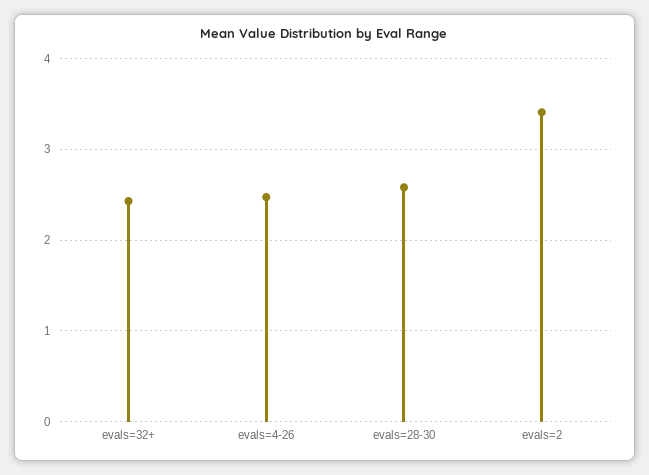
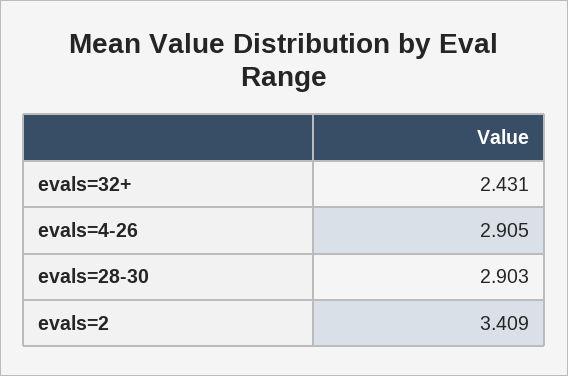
  {
    "evals=32+": 2.431,
-   "evals=4-26": 2.5,
+   "evals=4-26": 2.905,
-   "evals=28-30": 2.6,
+   "evals=28-30": 2.903,
    "evals=2": 3.409
  }

